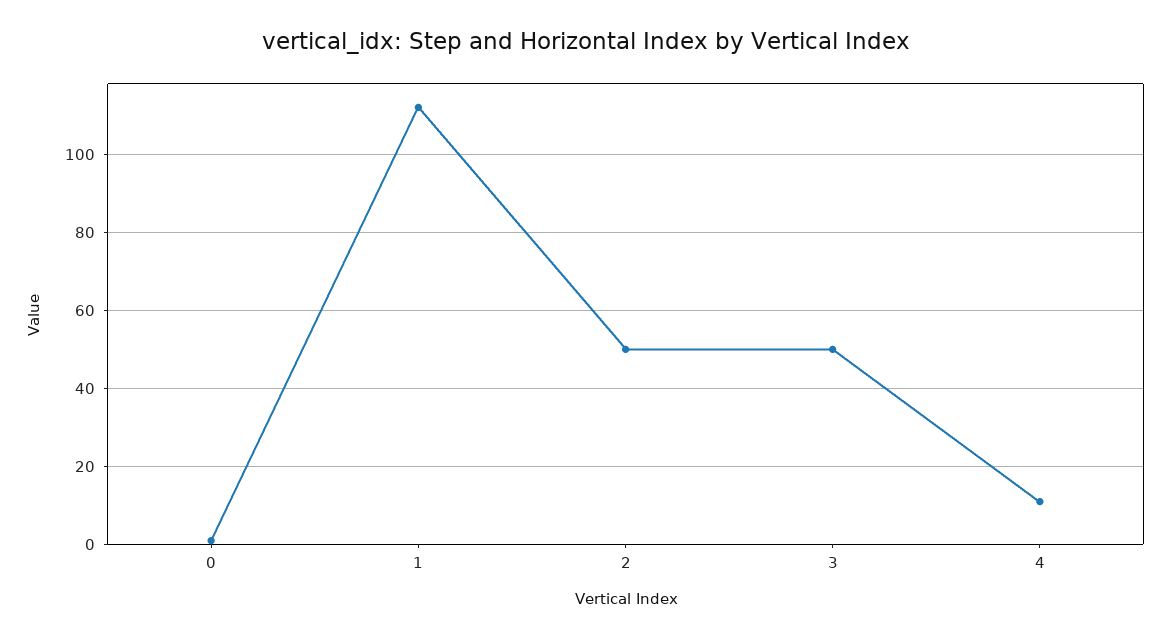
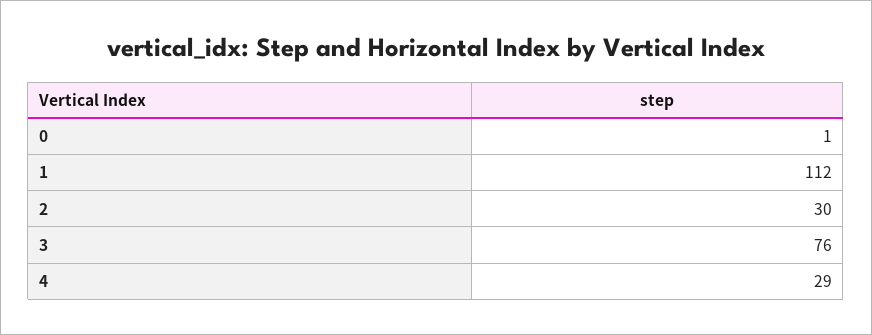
  {
    "0": 1,
    "1": 112,
-   "2": 50,
+   "2": 30,
-   "3": 50,
+   "3": 76,
-   "4": 10
+   "4": 29
  }

